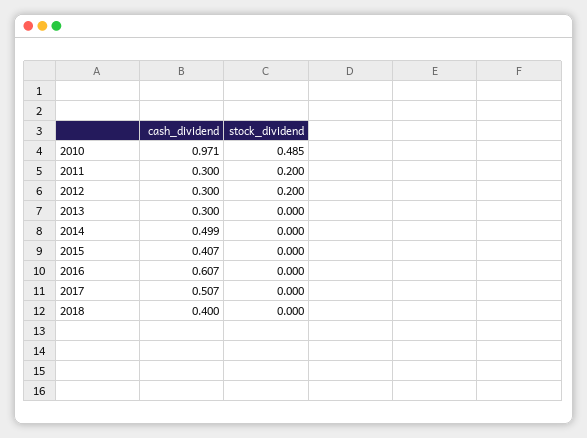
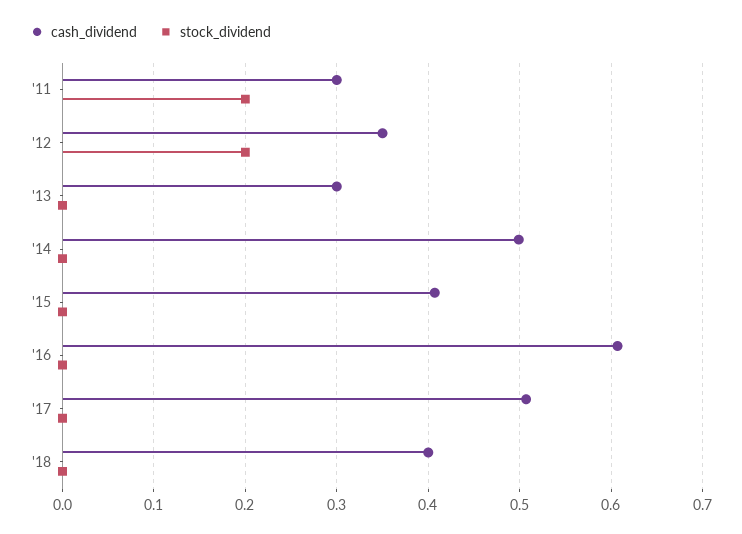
  {
    "cash_dividend": {
-     "2010": 0.971,
      "2011": 0.3,
-     "2012": 0.3,
+     "2012": 0.35,
      "2013": 0.3,
      "2014": 0.499,
      "2015": 0.407,
      "2016": 0.607,
      "2017": 0.507,
      "2018": 0.4
    },
    "stock_dividend": {
-     "2010": 0.485,
      "2011": 0.2,
      "2012": 0.2,
      "2013": 0,
      "2014": 0,
      "2015": 0,
      "2016": 0,
      "2017": 0,
      "2018": 0
    }
  }

